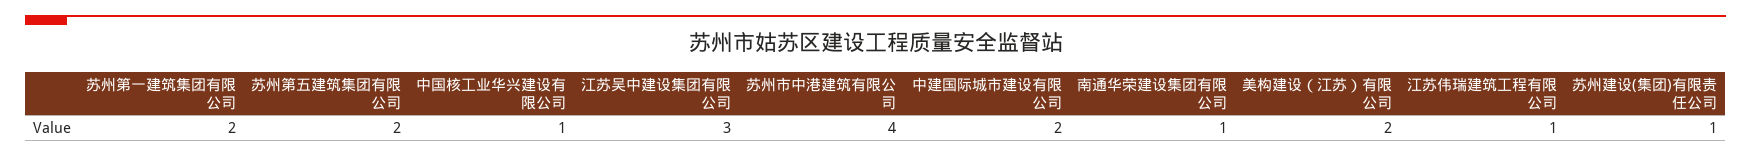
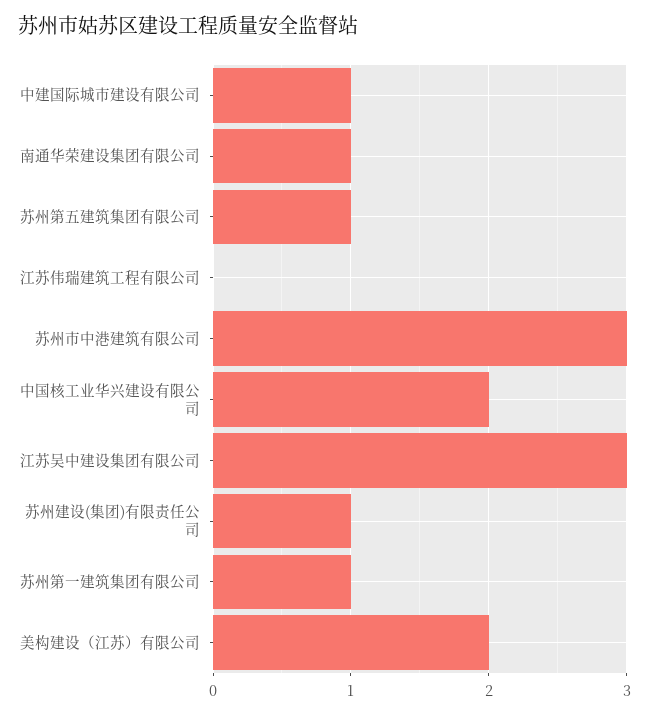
  {
-   "苏州第一建筑集团有限公司": 2,
+   "苏州第一建筑集团有限公司": 1,
-   "苏州第五建筑集团有限公司": 2,
+   "苏州第五建筑集团有限公司": 1,
-   "中国核工业华兴建设有限公司": 1,
+   "中国核工业华兴建设有限公司": 2,
    "江苏吴中建设集团有限公司": 3,
-   "苏州市中港建筑有限公司": 4,
+   "苏州市中港建筑有限公司": 3,
-   "中建国际城市建设有限公司": 2,
+   "中建国际城市建设有限公司": 1,
    "南通华荣建设集团有限公司": 1,
    "美构建设（江苏）有限公司": 2,
-   "江苏伟瑞建筑工程有限公司": 1,
+   "江苏伟瑞建筑工程有限公司": 0,
    "苏州建设(集团)有限责任公司": 1
  }

